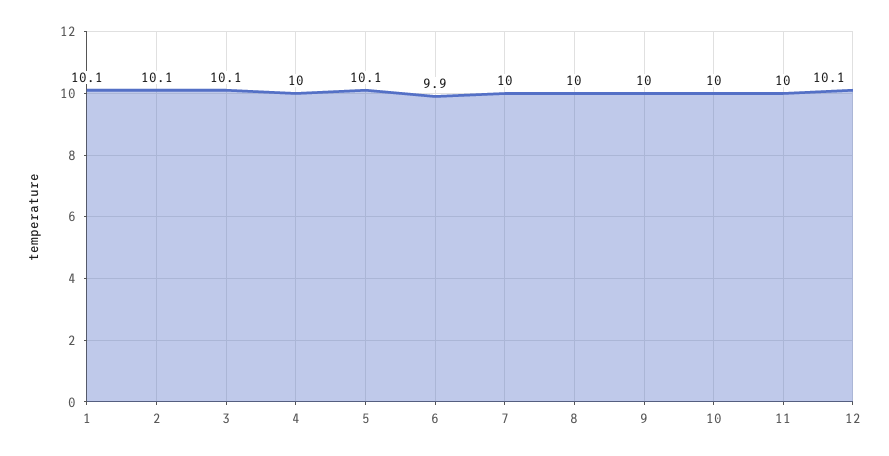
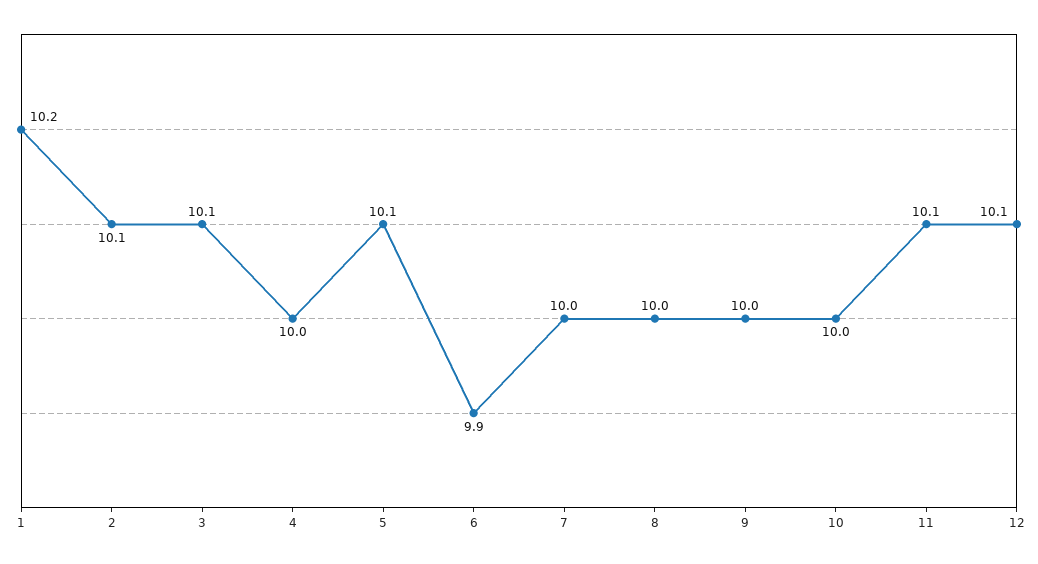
  {
-   "1": 10.1,
+   "1": 10.2,
    "2": 10.1,
    "3": 10.1,
    "4": 10,
    "5": 10.1,
    "6": 9.9,
    "7": 10,
    "8": 10,
    "9": 10,
    "10": 10,
-   "11": 10,
+   "11": 10.1,
    "12": 10.1
  }

